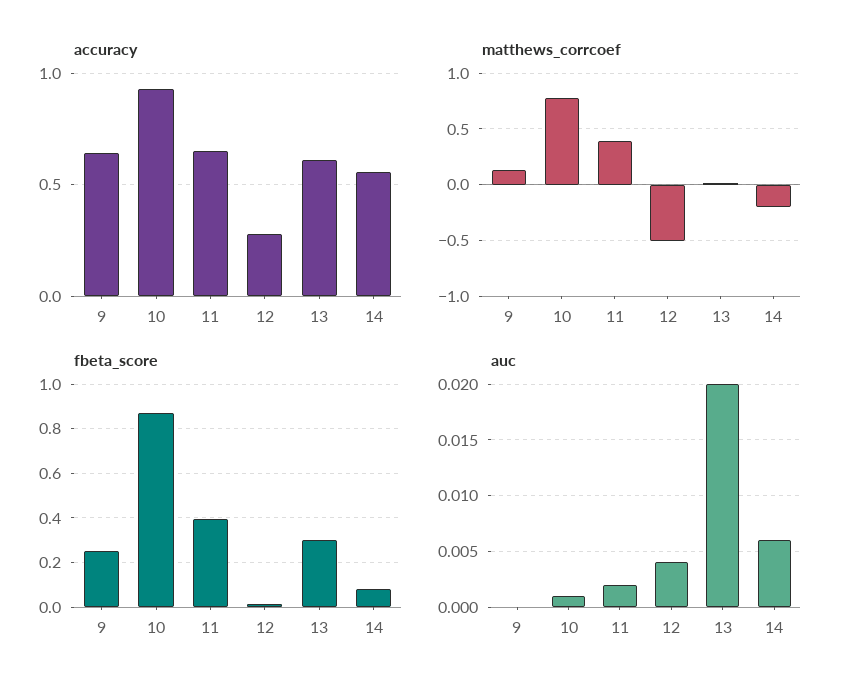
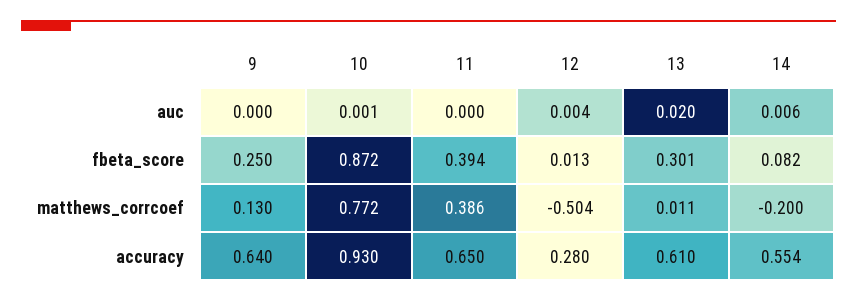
  {
    "accuracy": {
      "9": 0.64,
      "10": 0.93,
      "11": 0.65,
      "12": 0.28,
      "13": 0.61,
      "14": 0.554
    },
    "matthews_corrcoef": {
      "9": 0.13,
      "10": 0.772,
      "11": 0.386,
      "12": -0.504,
      "13": 0.011,
      "14": -0.2
    },
    "fbeta_score": {
      "9": 0.25,
      "10": 0.872,
      "11": 0.394,
      "12": 0.013,
      "13": 0.301,
      "14": 0.082
    },
    "auc": {
      "9": 0,
      "10": 0.001,
-     "11": 0.002,
+     "11": 0,
      "12": 0.004,
      "13": 0.02,
      "14": 0.006
    }
  }

